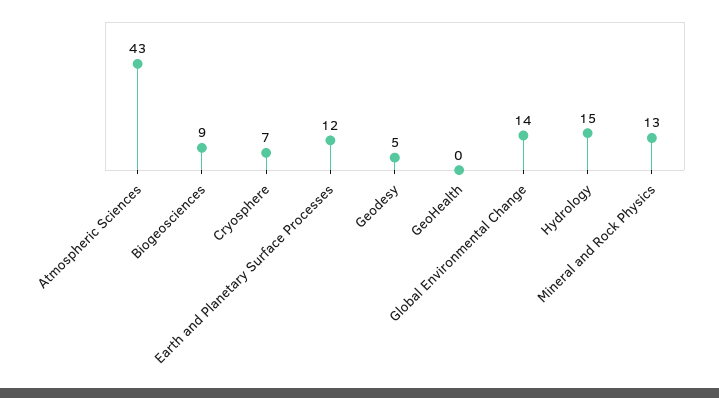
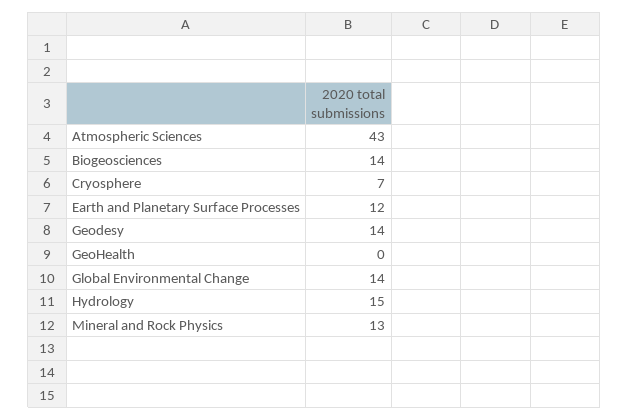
  {
    "Atmospheric Sciences": 43,
-   "Biogeosciences": 9,
+   "Biogeosciences": 14,
    "Cryosphere": 7,
    "Earth and Planetary Surface Processes": 12,
-   "Geodesy": 5,
+   "Geodesy": 14,
    "GeoHealth": 0,
    "Global Environmental Change": 14,
    "Hydrology": 15,
    "Mineral and Rock Physics": 13
  }

